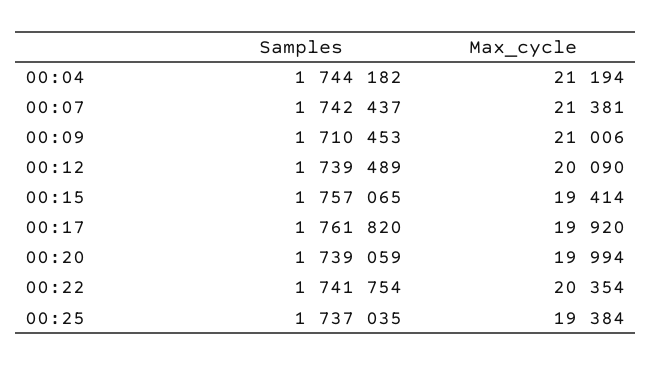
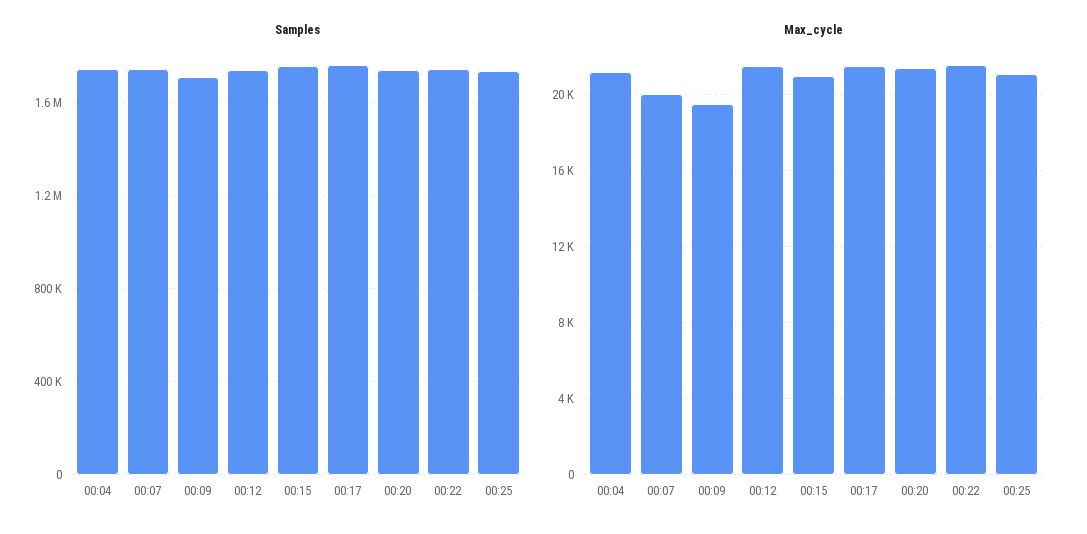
  {
    "Samples": {
      "00:04": 1744182,
      "00:07": 1742437,
      "00:09": 1710453,
      "00:12": 1739489,
      "00:15": 1757065,
      "00:17": 1761820,
      "00:20": 1739059,
      "00:22": 1741754,
      "00:25": 1737035
    },
    "Max_cycle": {
      "00:04": 21194,
-     "00:07": 21381,
+     "00:07": 20000,
-     "00:09": 21006,
+     "00:09": 19500,
-     "00:12": 20090,
+     "00:12": 21500,
-     "00:15": 19414,
+     "00:15": 21000,
-     "00:17": 19920,
+     "00:17": 21500,
-     "00:20": 19994,
+     "00:20": 21500,
-     "00:22": 20354,
+     "00:22": 21500,
-     "00:25": 19384
+     "00:25": 21000
    }
  }

